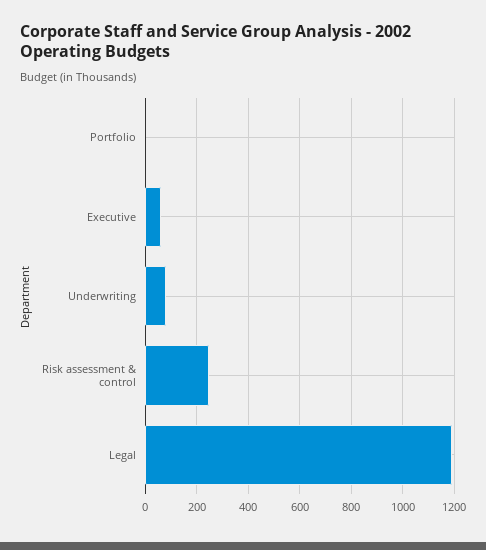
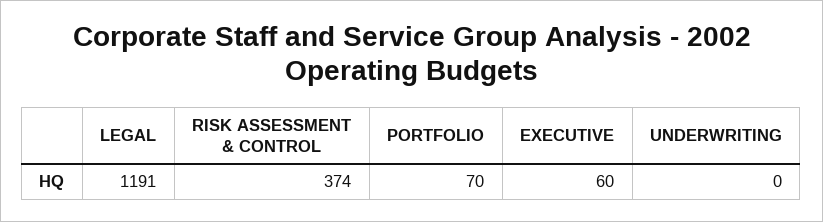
  {
-   "Portfolio": 0,
+   "Portfolio": 70,
    "Executive": 60,
-   "Underwriting": 75,
+   "Underwriting": 0,
-   "Risk assessment & control": 250,
+   "Risk assessment & control": 374,
    "Legal": 1191
  }

